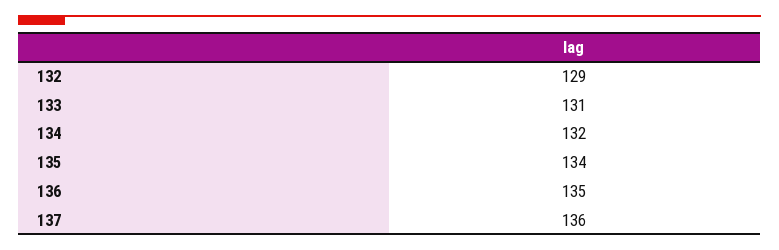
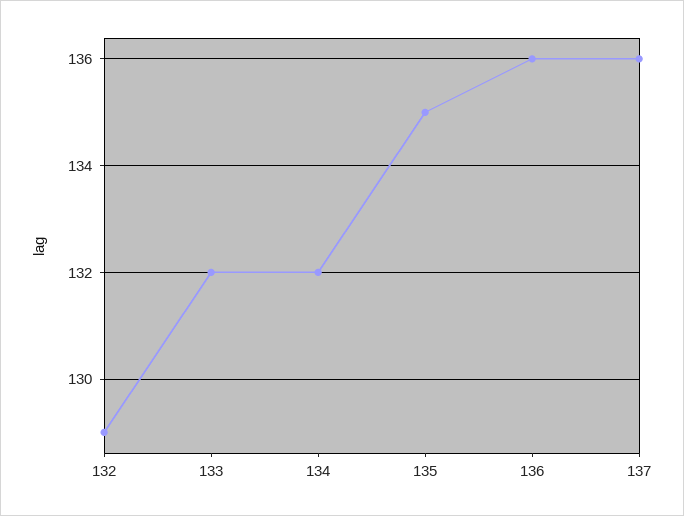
  {
    "132": 129,
-   "133": 131,
+   "133": 132,
    "134": 132,
-   "135": 134,
+   "135": 135,
-   "136": 135,
+   "136": 136,
    "137": 136
  }

